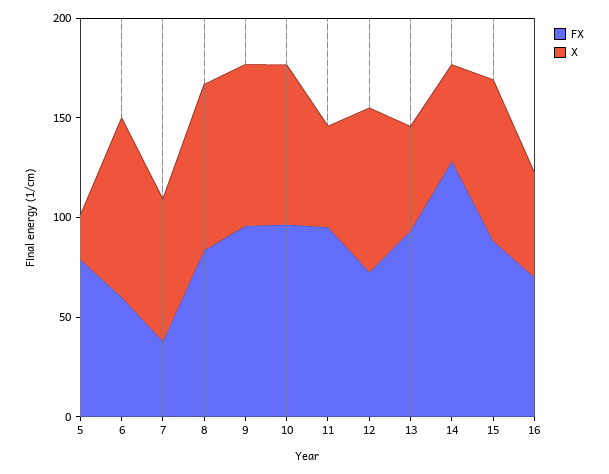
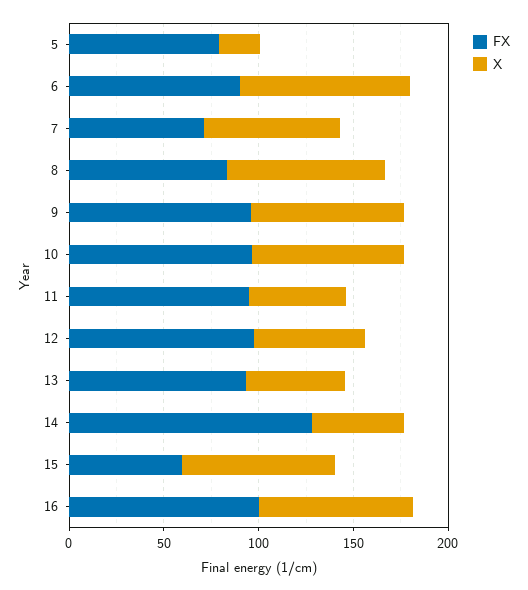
  {
    "FX": {
      "5": 80,
-     "6": 60,
+     "6": 90,
-     "7": 40,
+     "7": 70,
      "8": 80,
      "9": 100,
      "10": 100,
      "11": 100,
-     "12": 70,
+     "12": 100,
      "13": 90,
      "14": 130,
-     "15": 90,
+     "15": 60,
-     "16": 70
+     "16": 100
    },
    "X": {
      "5": 20,
      "6": 90,
      "7": 70,
      "8": 80,
      "9": 80,
      "10": 80,
      "11": 50,
-     "12": 80,
+     "12": 60,
      "13": 50,
      "14": 50,
      "15": 80,
-     "16": 50
+     "16": 80
    }
  }

